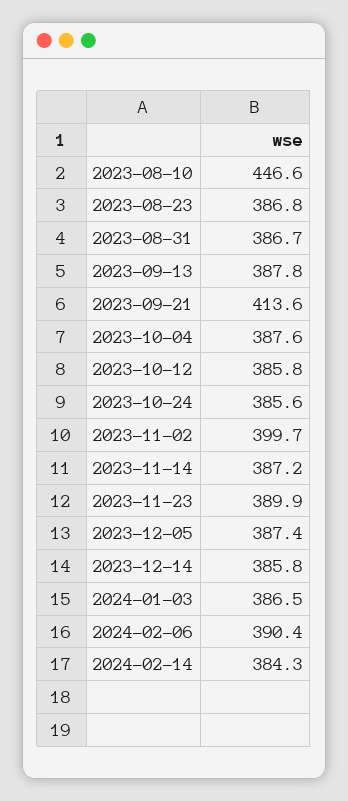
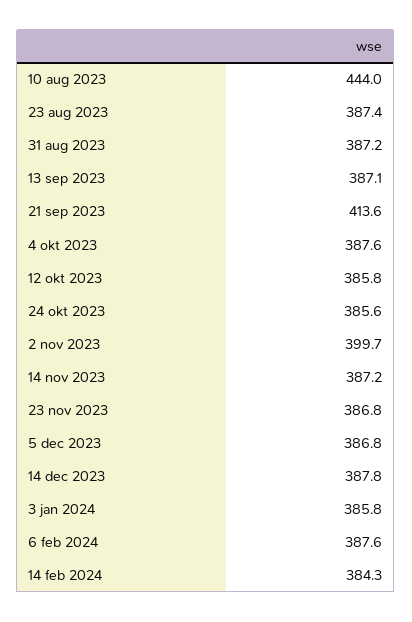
  {
-   "2023-08-10": 446.6,
+   "2023-08-10": 444,
-   "2023-08-23": 386.8,
+   "2023-08-23": 387.4,
-   "2023-08-31": 386.7,
+   "2023-08-31": 387.2,
-   "2023-09-13": 387.8,
+   "2023-09-13": 387.1,
    "2023-09-21": 413.6,
    "2023-10-04": 387.6,
    "2023-10-12": 385.8,
    "2023-10-24": 385.6,
    "2023-11-02": 399.7,
    "2023-11-14": 387.2,
-   "2023-11-23": 389.9,
+   "2023-11-23": 386.8,
-   "2023-12-05": 387.4,
+   "2023-12-05": 386.8,
-   "2023-12-14": 385.8,
+   "2023-12-14": 387.8,
-   "2024-01-03": 386.5,
+   "2024-01-03": 385.8,
-   "2024-02-06": 390.4,
+   "2024-02-06": 387.6,
    "2024-02-14": 384.3
  }

